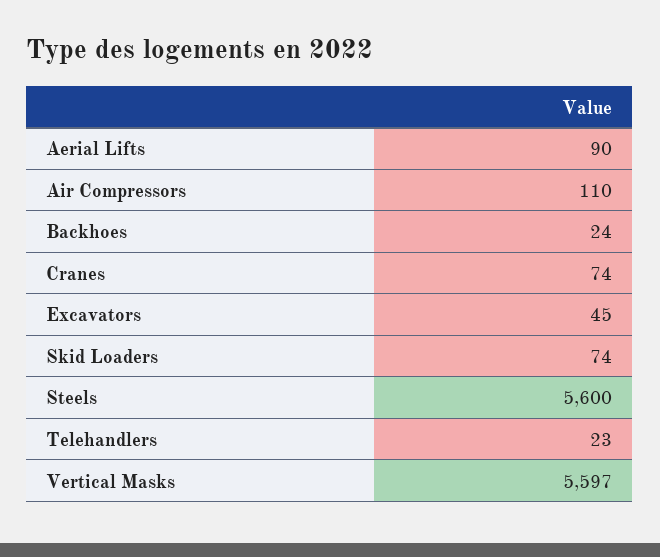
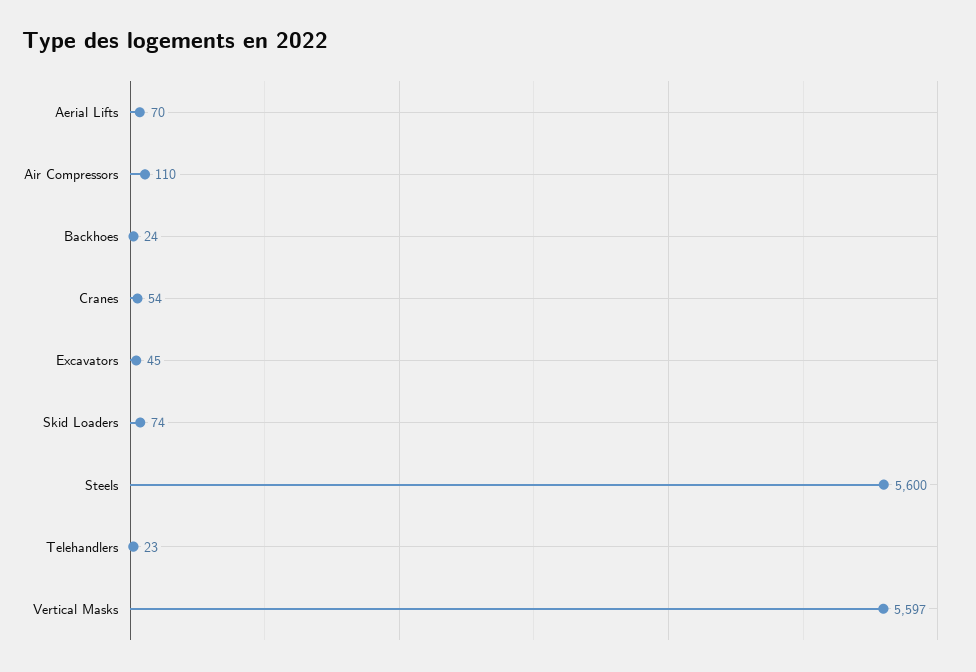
  {
-   "Aerial Lifts": 90,
+   "Aerial Lifts": 70,
    "Air Compressors": 110,
    "Backhoes": 24,
-   "Cranes": 74,
+   "Cranes": 54,
    "Excavators": 45,
    "Skid Loaders": 74,
    "Steels": 5600,
    "Telehandlers": 23,
    "Vertical Masks": 5597
  }

